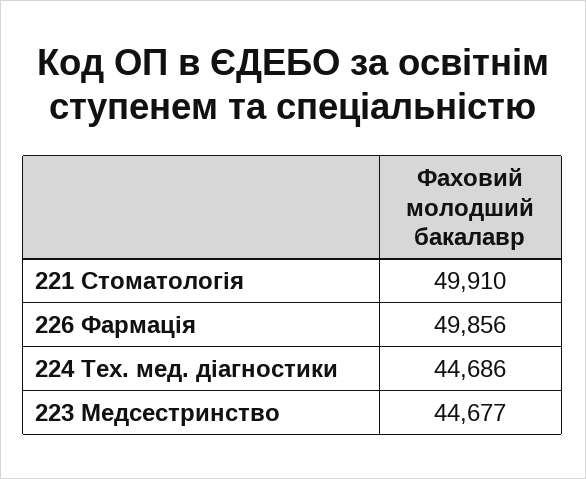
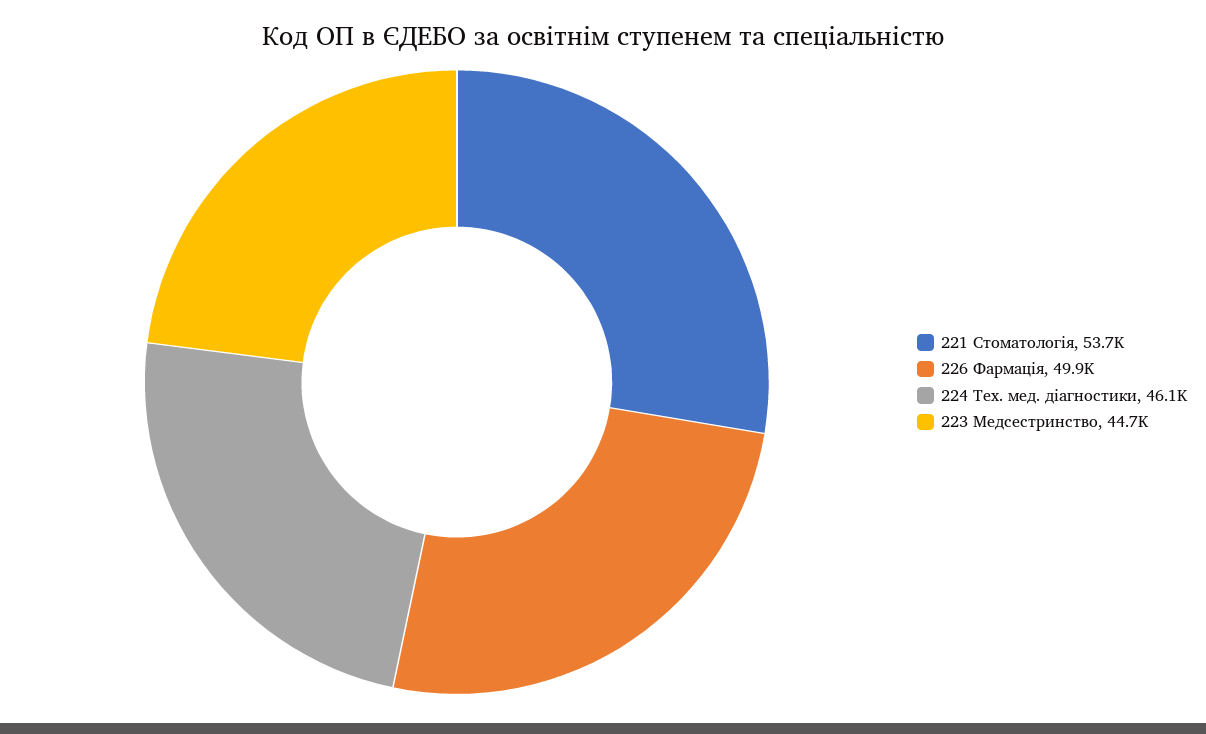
  {
-   "221 Стоматологія": 49910,
+   "221 Стоматологія": 53700,
    "226 Фармація": 49856,
-   "224 Тех. мед. діагностики": 44686,
+   "224 Тех. мед. діагностики": 46100,
    "223 Медсестринство": 44677
  }

